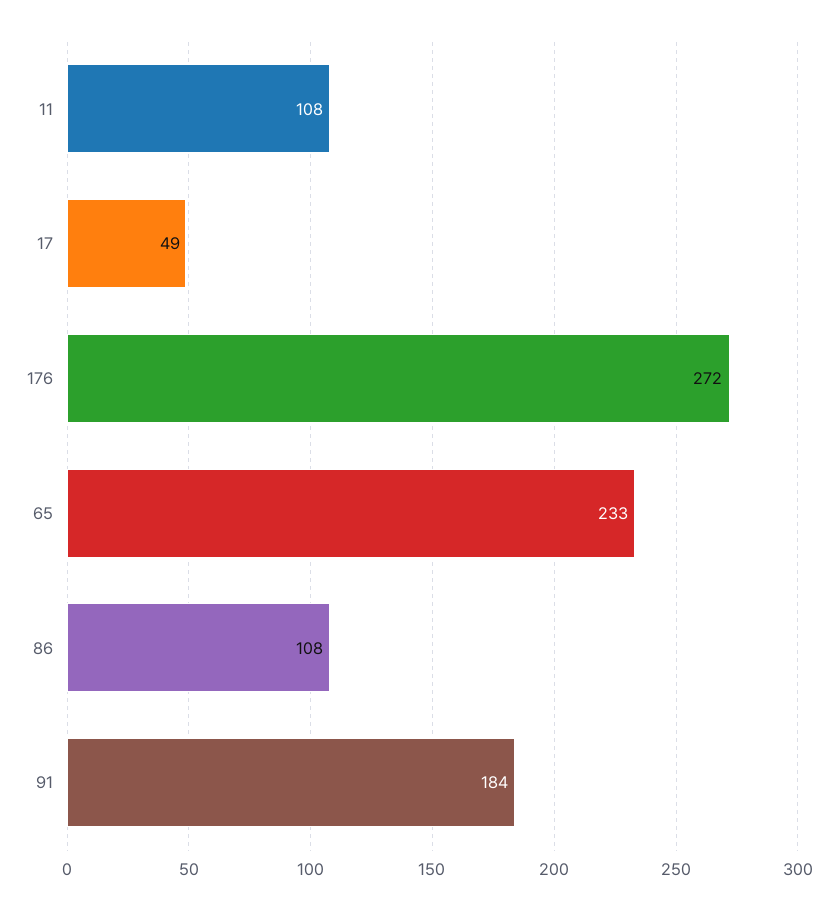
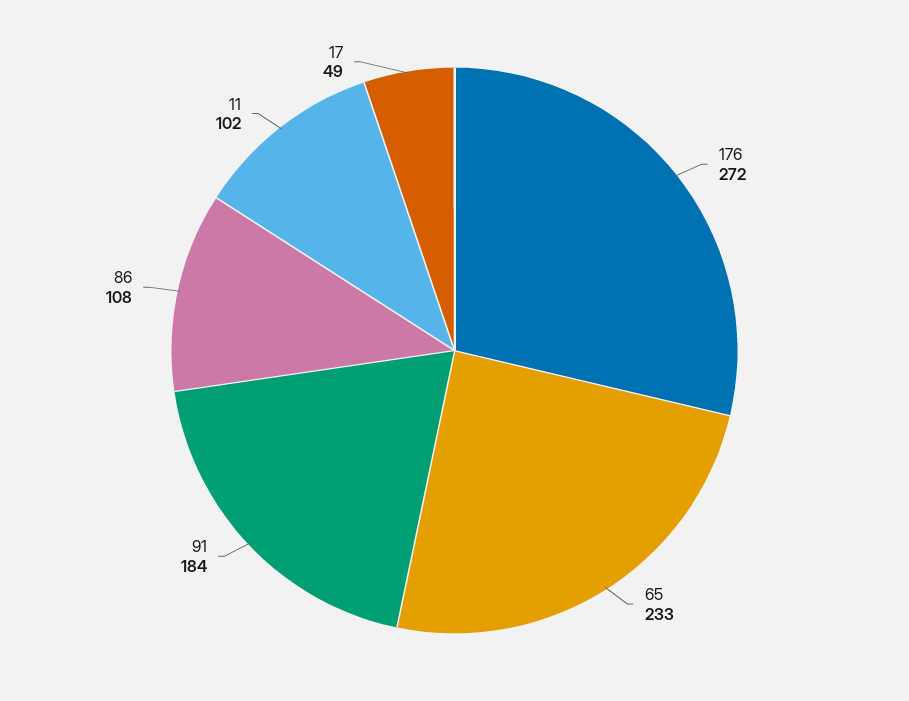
  {
-   "11": 108,
+   "11": 102,
    "17": 49,
    "176": 272,
    "65": 233,
    "86": 108,
    "91": 184
  }

